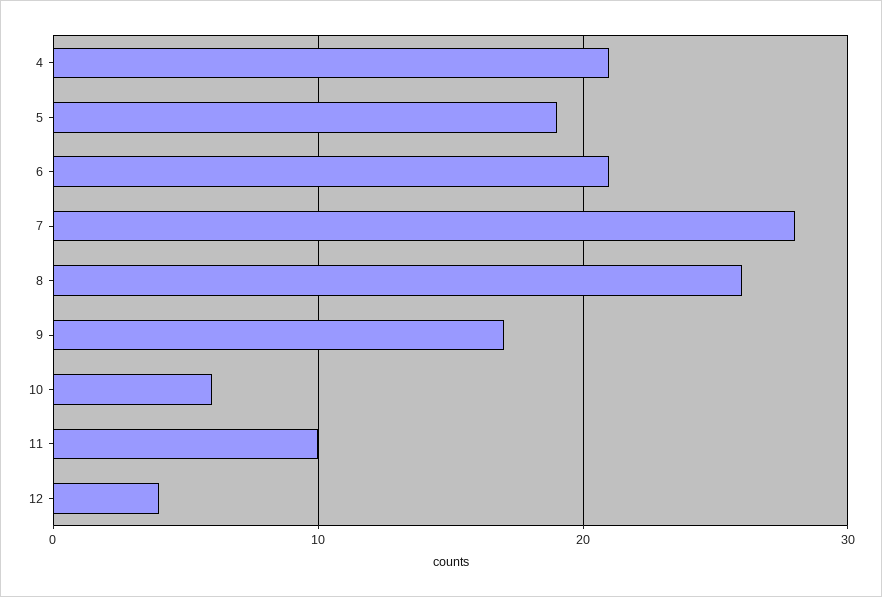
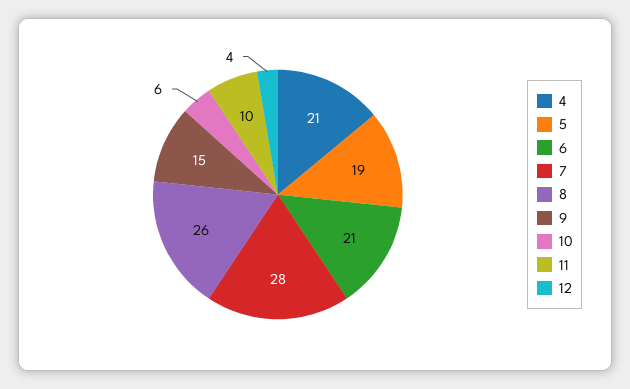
  {
    "4": 21,
    "5": 19,
    "6": 21,
    "7": 28,
    "8": 26,
-   "9": 17,
+   "9": 15,
    "10": 6,
    "11": 10,
    "12": 4
  }

